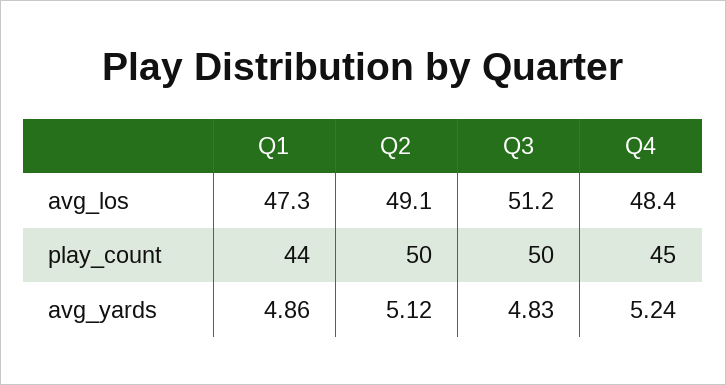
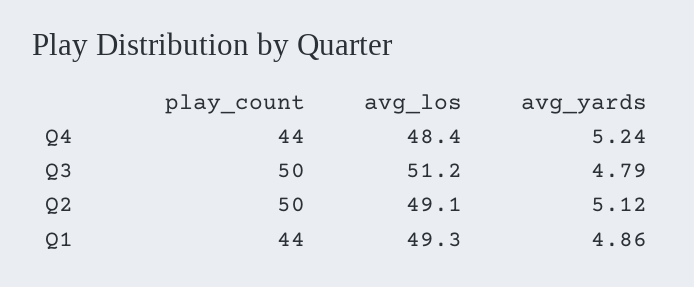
  {
    "Q1": {
-     "avg_los": 47.3,
+     "avg_los": 49.3,
      "play_count": 44,
      "avg_yards": 4.86
    },
    "Q2": {
      "avg_los": 49.1,
      "play_count": 50,
      "avg_yards": 5.12
    },
    "Q3": {
      "avg_los": 51.2,
      "play_count": 50,
-     "avg_yards": 4.83
+     "avg_yards": 4.79
    },
    "Q4": {
      "avg_los": 48.4,
-     "play_count": 45,
+     "play_count": 44,
      "avg_yards": 5.24
    }
  }

